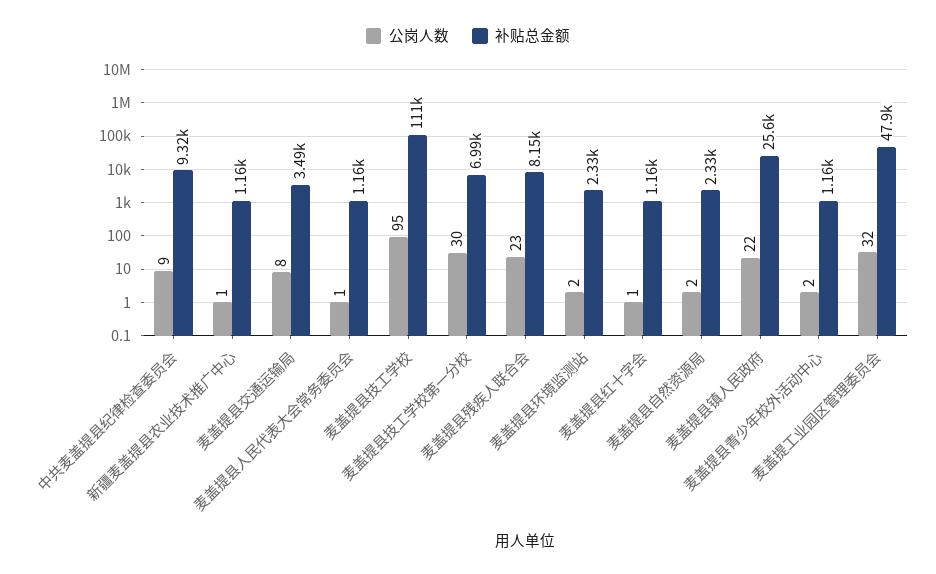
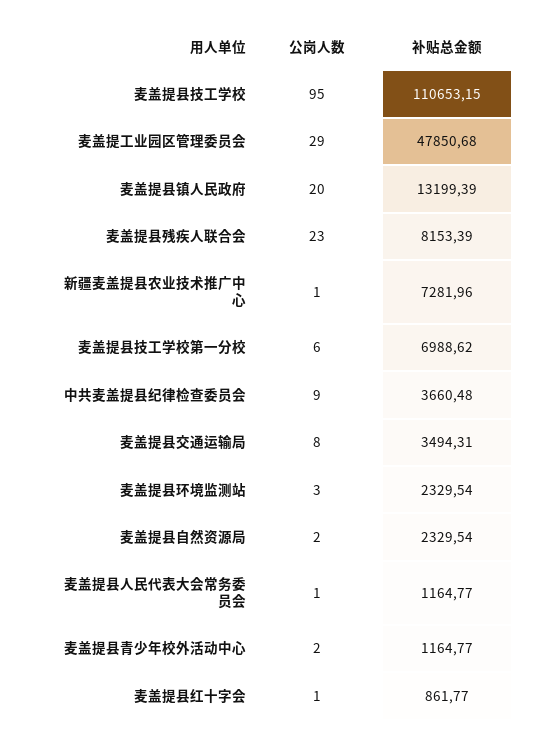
  {
    "公岗人数": {
      "中共麦盖提县纪律检查委员会": 9,
      "新疆麦盖提县农业技术推广中心": 1,
      "麦盖提县交通运输局": 8,
      "麦盖提县人民代表大会常务委员会": 1,
      "麦盖提县技工学校": 95,
-     "麦盖提县技工学校第一分校": 30,
+     "麦盖提县技工学校第一分校": 6,
      "麦盖提县残疾人联合会": 23,
-     "麦盖提县环境监测站": 2,
+     "麦盖提县环境监测站": 3,
      "麦盖提县红十字会": 1,
      "麦盖提县自然资源局": 2,
-     "麦盖提县镇人民政府": 22,
+     "麦盖提县镇人民政府": 20,
      "麦盖提县青少年校外活动中心": 2,
-     "麦盖提工业园区管理委员会": 32
+     "麦盖提工业园区管理委员会": 29
    },
    "补贴总金额": {
-     "中共麦盖提县纪律检查委员会": 9320,
+     "中共麦盖提县纪律检查委员会": 3660.48,
-     "新疆麦盖提县农业技术推广中心": 1160,
+     "新疆麦盖提县农业技术推广中心": 7281.96,
      "麦盖提县交通运输局": 3494.31,
      "麦盖提县人民代表大会常务委员会": 1164.77,
      "麦盖提县技工学校": 110653.15,
      "麦盖提县技工学校第一分校": 6988.62,
      "麦盖提县残疾人联合会": 8153.39,
      "麦盖提县环境监测站": 2329.54,
-     "麦盖提县红十字会": 1160,
+     "麦盖提县红十字会": 861.77,
      "麦盖提县自然资源局": 2329.54,
-     "麦盖提县镇人民政府": 25600,
+     "麦盖提县镇人民政府": 13199.39,
      "麦盖提县青少年校外活动中心": 1164.77,
      "麦盖提工业园区管理委员会": 47850.68
    }
  }

